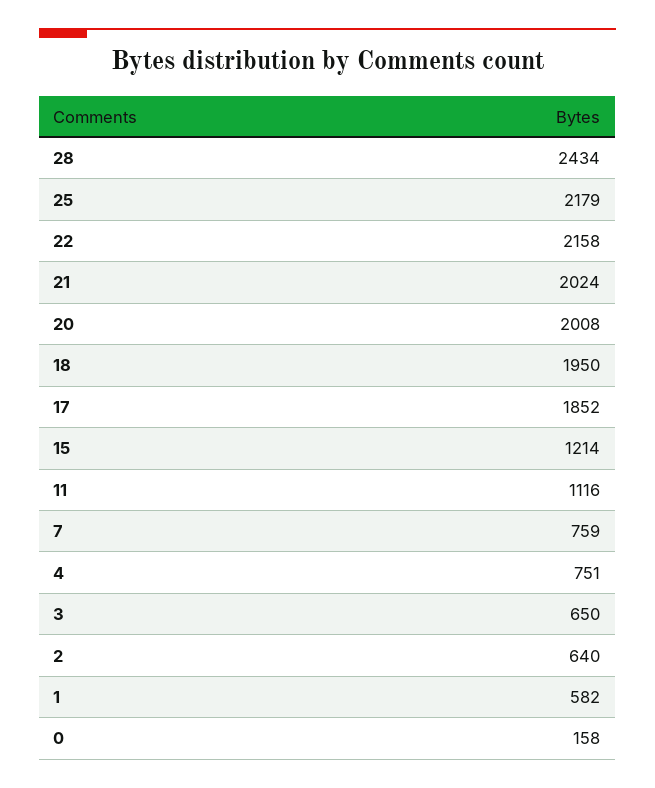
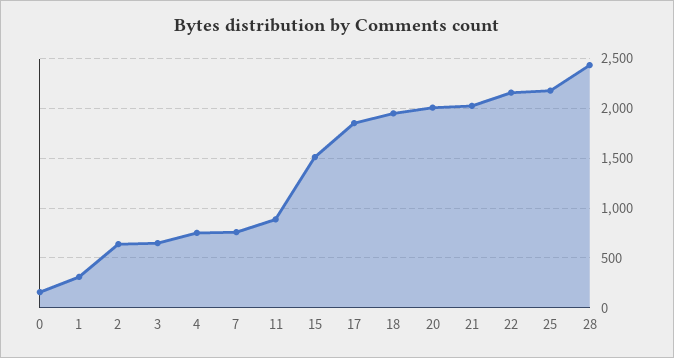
  {
    "28": 2434,
    "25": 2179,
    "22": 2158,
    "21": 2024,
    "20": 2008,
    "18": 1950,
    "17": 1852,
-   "15": 1214,
+   "15": 1500,
-   "11": 1116,
+   "11": 900,
    "7": 759,
    "4": 751,
    "3": 650,
    "2": 640,
-   "1": 582,
+   "1": 300,
    "0": 158
  }

